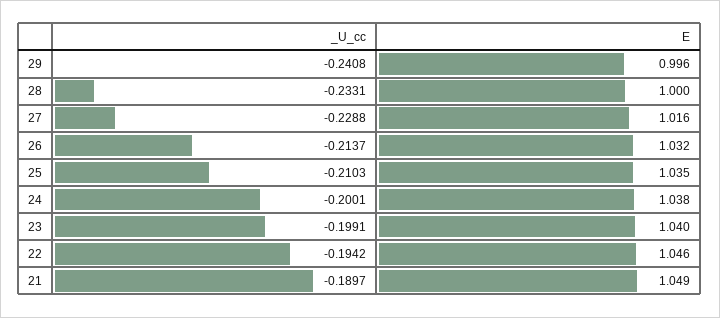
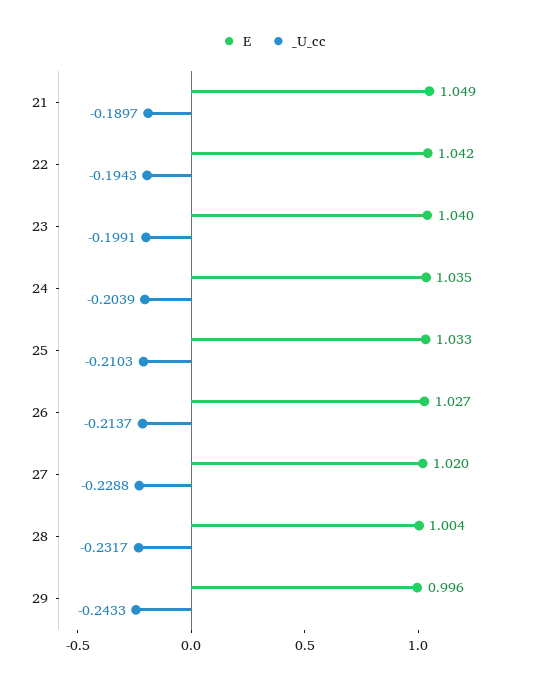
  {
    "_U_cc": {
-     "29": -0.2408,
+     "29": -0.2433,
-     "28": -0.2331,
+     "28": -0.2317,
      "27": -0.2288,
      "26": -0.2137,
      "25": -0.2103,
-     "24": -0.2001,
+     "24": -0.2039,
      "23": -0.1991,
-     "22": -0.1942,
+     "22": -0.1943,
      "21": -0.1897
    },
    "E": {
      "29": 0.996,
-     "28": 1,
+     "28": 1.004,
-     "27": 1.016,
+     "27": 1.02,
-     "26": 1.032,
+     "26": 1.027,
-     "25": 1.035,
+     "25": 1.033,
-     "24": 1.038,
+     "24": 1.035,
      "23": 1.04,
-     "22": 1.046,
+     "22": 1.042,
      "21": 1.049
    }
  }

